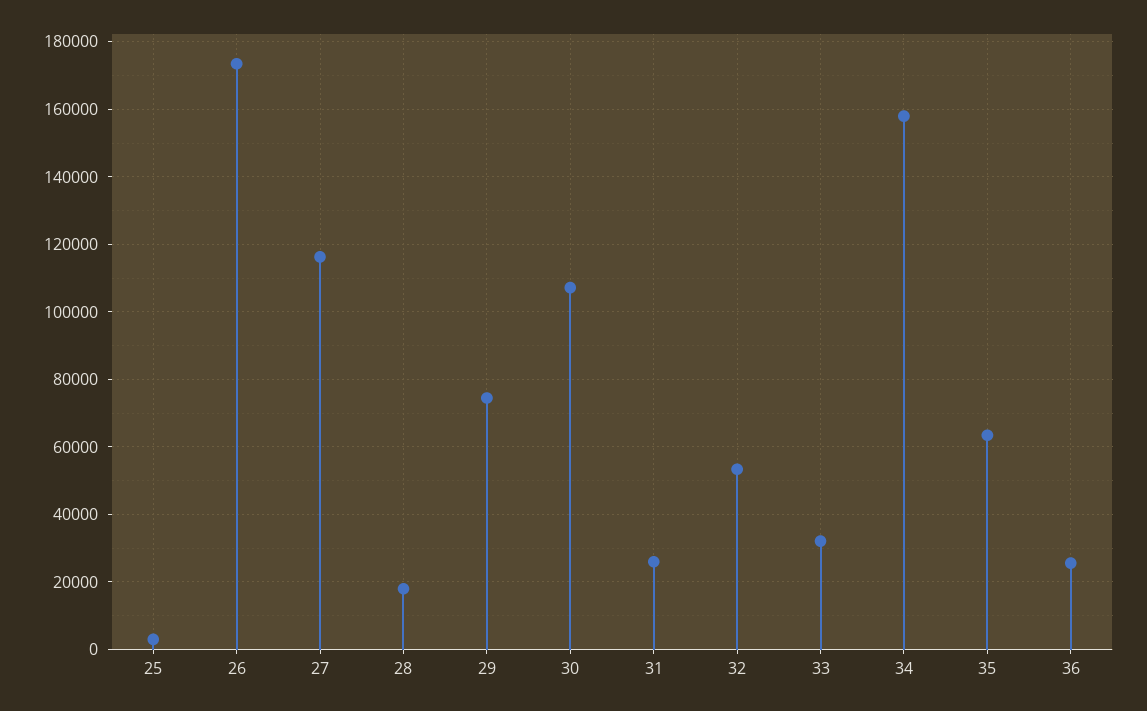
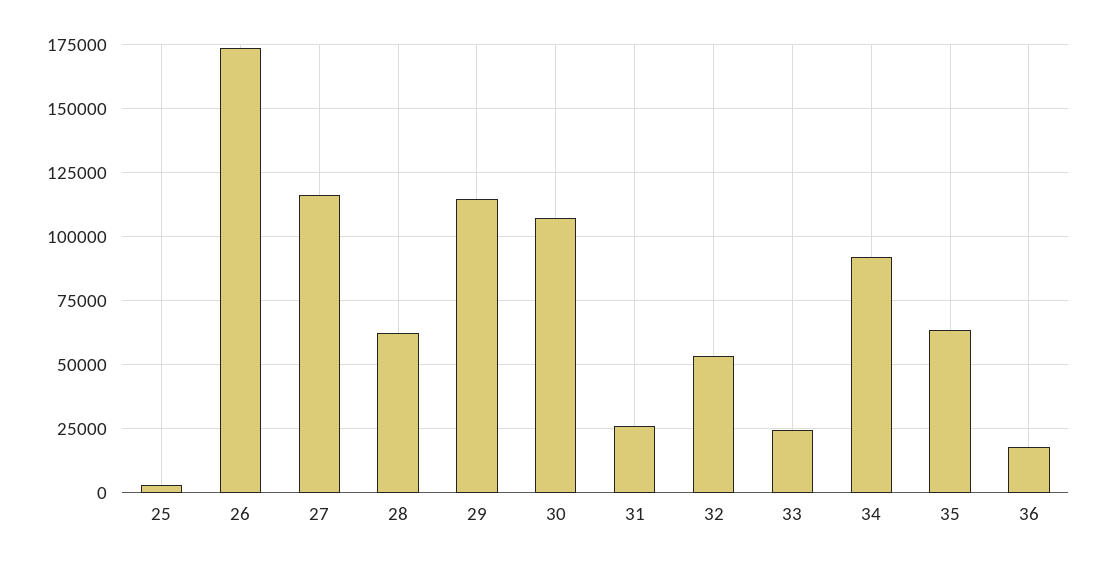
  {
    "25": 4000,
    "26": 174000,
    "27": 116000,
-   "28": 18000,
+   "28": 62500,
-   "29": 74000,
+   "29": 115000,
    "30": 108000,
    "31": 26000,
    "32": 54000,
-   "33": 32000,
+   "33": 25000,
-   "34": 158000,
+   "34": 92500,
    "35": 64000,
-   "36": 26000
+   "36": 17500
  }

